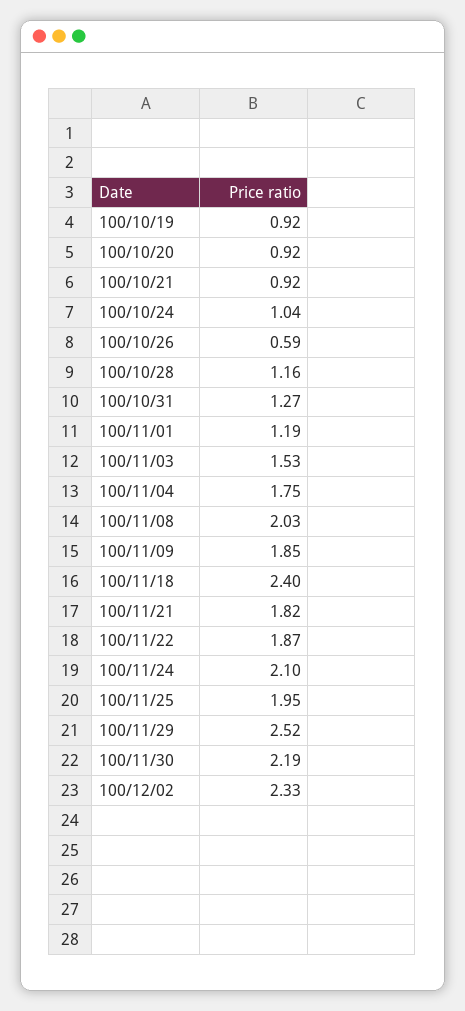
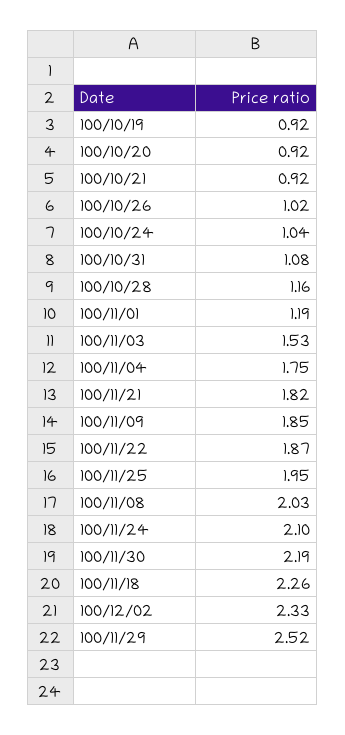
  {
    "100/10/19": 0.92,
    "100/10/20": 0.92,
    "100/10/21": 0.92,
    "100/10/24": 1.04,
-   "100/10/26": 0.59,
+   "100/10/26": 1.02,
    "100/10/28": 1.16,
-   "100/10/31": 1.27,
+   "100/10/31": 1.08,
    "100/11/01": 1.19,
    "100/11/03": 1.53,
    "100/11/04": 1.75,
    "100/11/08": 2.03,
    "100/11/09": 1.85,
-   "100/11/18": 2.4,
+   "100/11/18": 2.26,
    "100/11/21": 1.82,
    "100/11/22": 1.87,
    "100/11/24": 2.1,
    "100/11/25": 1.95,
    "100/11/29": 2.52,
    "100/11/30": 2.19,
    "100/12/02": 2.33
  }

